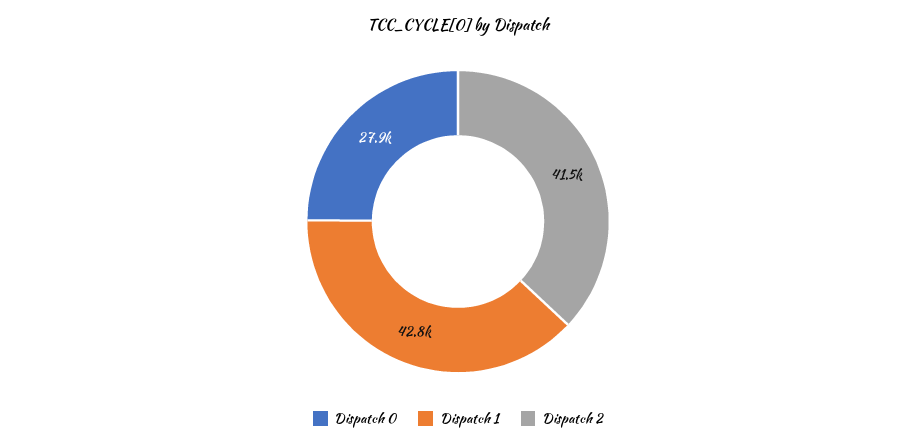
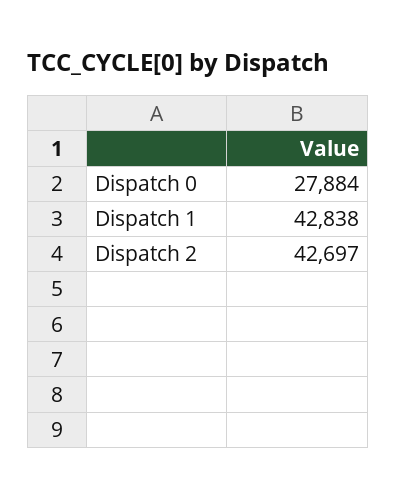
  {
    "Dispatch 0": 27884,
    "Dispatch 1": 42838,
-   "Dispatch 2": 41500
+   "Dispatch 2": 42697
  }

